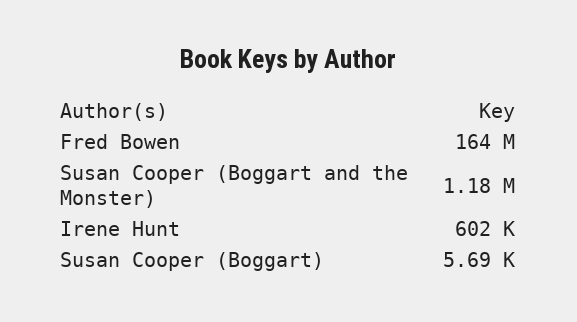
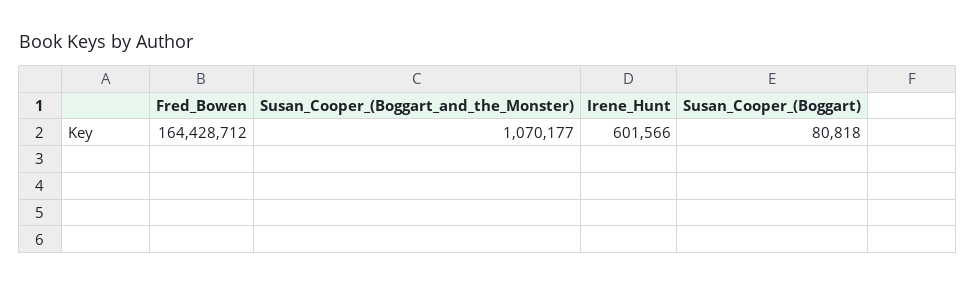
  {
    "Fred Bowen": 164428712,
-   "Susan Cooper (Boggart and the Monster)": 1180000,
+   "Susan Cooper (Boggart and the Monster)": 1070177,
    "Irene Hunt": 601566,
-   "Susan Cooper (Boggart)": 5690
+   "Susan Cooper (Boggart)": 80818
  }

